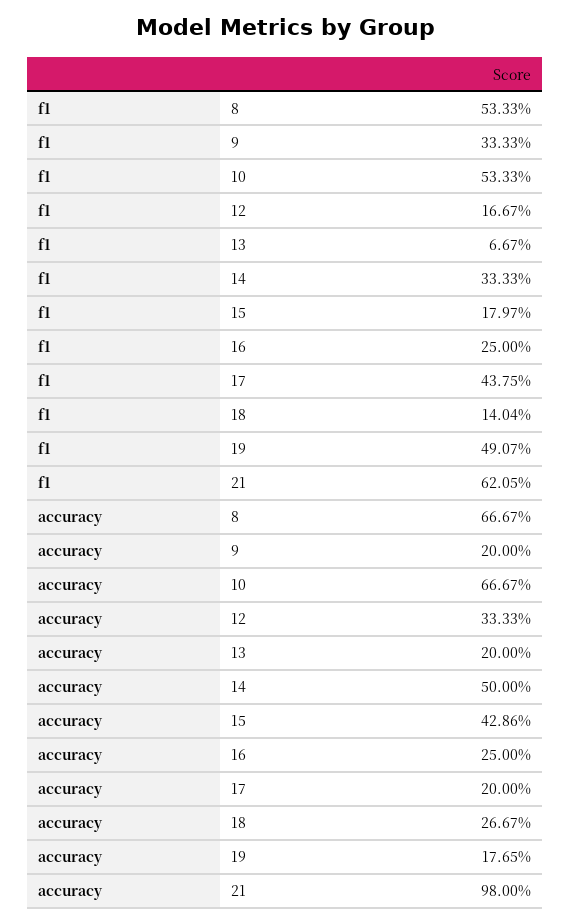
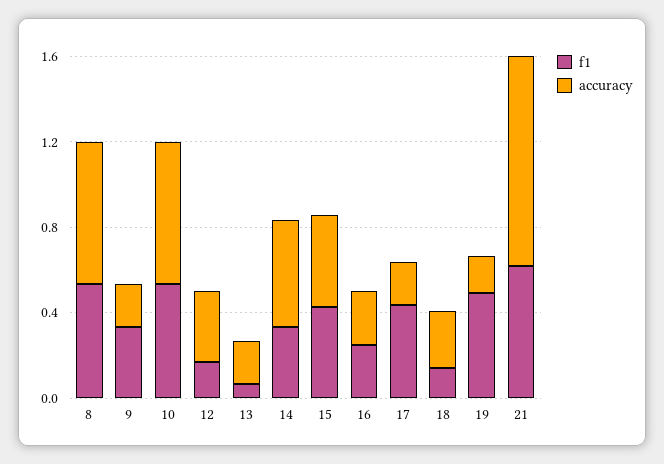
  {
    "f1": {
      "8": 0.5333,
      "9": 0.3333,
      "10": 0.5333,
      "12": 0.1667,
      "13": 0.0667,
      "14": 0.3333,
-     "15": 0.1797,
+     "15": 0.4,
      "16": 0.25,
      "17": 0.4375,
      "18": 0.1404,
      "19": 0.4907,
      "21": 0.6205
    },
    "accuracy": {
      "8": 0.6667,
      "9": 0.2,
      "10": 0.6667,
      "12": 0.3333,
      "13": 0.2,
      "14": 0.5,
      "15": 0.4286,
      "16": 0.25,
      "17": 0.2,
      "18": 0.2667,
      "19": 0.1765,
      "21": 0.98
    }
  }

